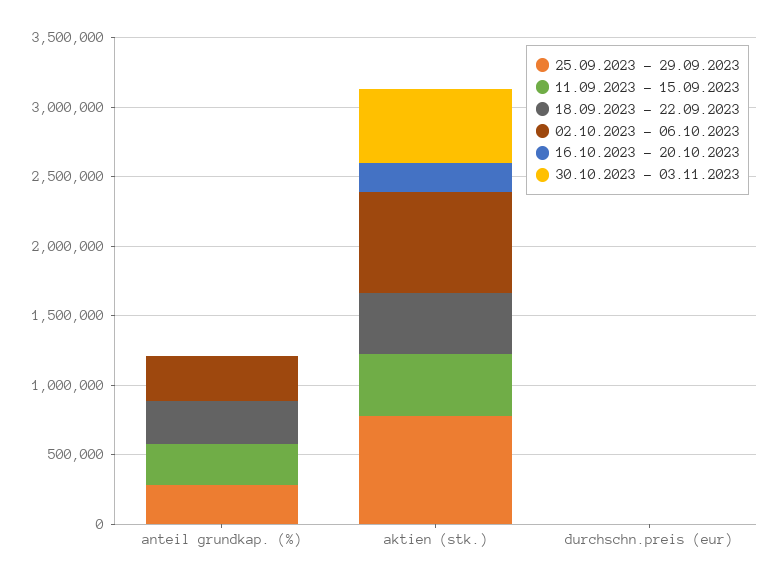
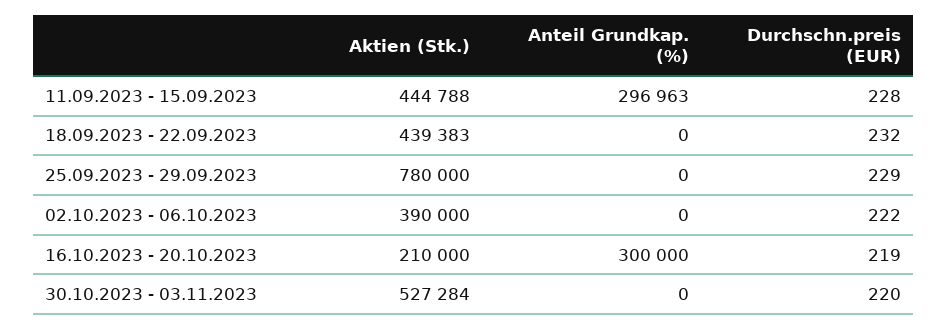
  {
    "25.09.2023 - 29.09.2023": {
-     "anteil grundkap. (%)": 300000,
+     "anteil grundkap. (%)": 0,
      "aktien (stk.)": 780000,
      "durchschn.preis (eur)": 229
    },
    "11.09.2023 - 15.09.2023": {
      "anteil grundkap. (%)": 296963,
      "aktien (stk.)": 444788,
      "durchschn.preis (eur)": 228
    },
    "18.09.2023 - 22.09.2023": {
-     "anteil grundkap. (%)": 300000,
+     "anteil grundkap. (%)": 0,
      "aktien (stk.)": 439383,
      "durchschn.preis (eur)": 232
    },
    "02.10.2023 - 06.10.2023": {
-     "anteil grundkap. (%)": 300000,
+     "anteil grundkap. (%)": 0,
-     "aktien (stk.)": 700000,
+     "aktien (stk.)": 390000,
      "durchschn.preis (eur)": 222
    },
    "16.10.2023 - 20.10.2023": {
-     "anteil grundkap. (%)": 0,
+     "anteil grundkap. (%)": 300000,
      "aktien (stk.)": 210000,
      "durchschn.preis (eur)": 219
    },
    "30.10.2023 - 03.11.2023": {
      "anteil grundkap. (%)": 0,
      "aktien (stk.)": 527284,
      "durchschn.preis (eur)": 220
    }
  }

